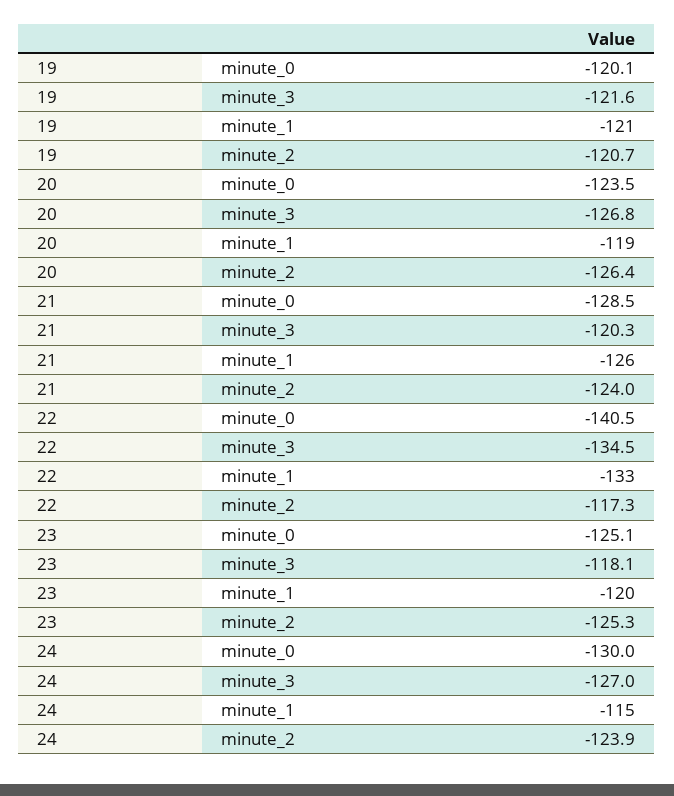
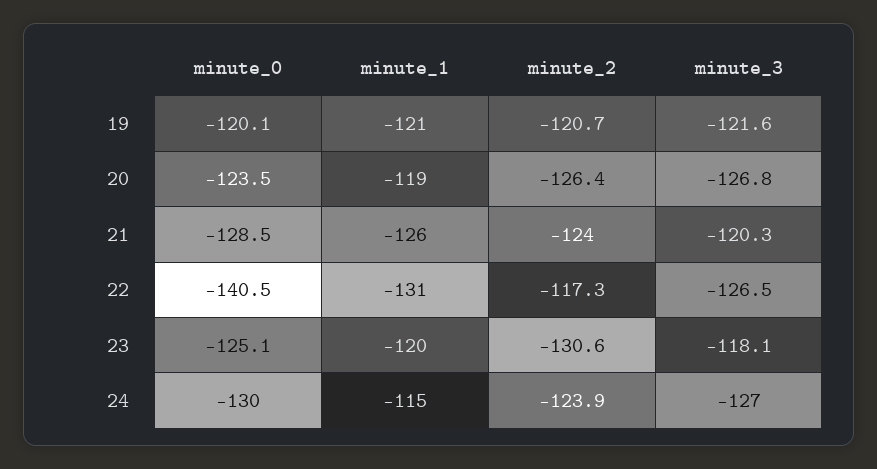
  {
    "19": {
      "minute_0": -120.1,
      "minute_3": -121.6,
      "minute_1": -121,
      "minute_2": -120.7
    },
    "20": {
      "minute_0": -123.5,
      "minute_3": -126.8,
      "minute_1": -119,
      "minute_2": -126.4
    },
    "21": {
      "minute_0": -128.5,
      "minute_3": -120.3,
      "minute_1": -126,
      "minute_2": -124
    },
    "22": {
      "minute_0": -140.5,
-     "minute_3": -134.5,
+     "minute_3": -126.5,
-     "minute_1": -133,
+     "minute_1": -131,
      "minute_2": -117.3
    },
    "23": {
      "minute_0": -125.1,
      "minute_3": -118.1,
      "minute_1": -120,
-     "minute_2": -125.3
+     "minute_2": -130.6
    },
    "24": {
      "minute_0": -130,
      "minute_3": -127,
      "minute_1": -115,
      "minute_2": -123.9
    }
  }

